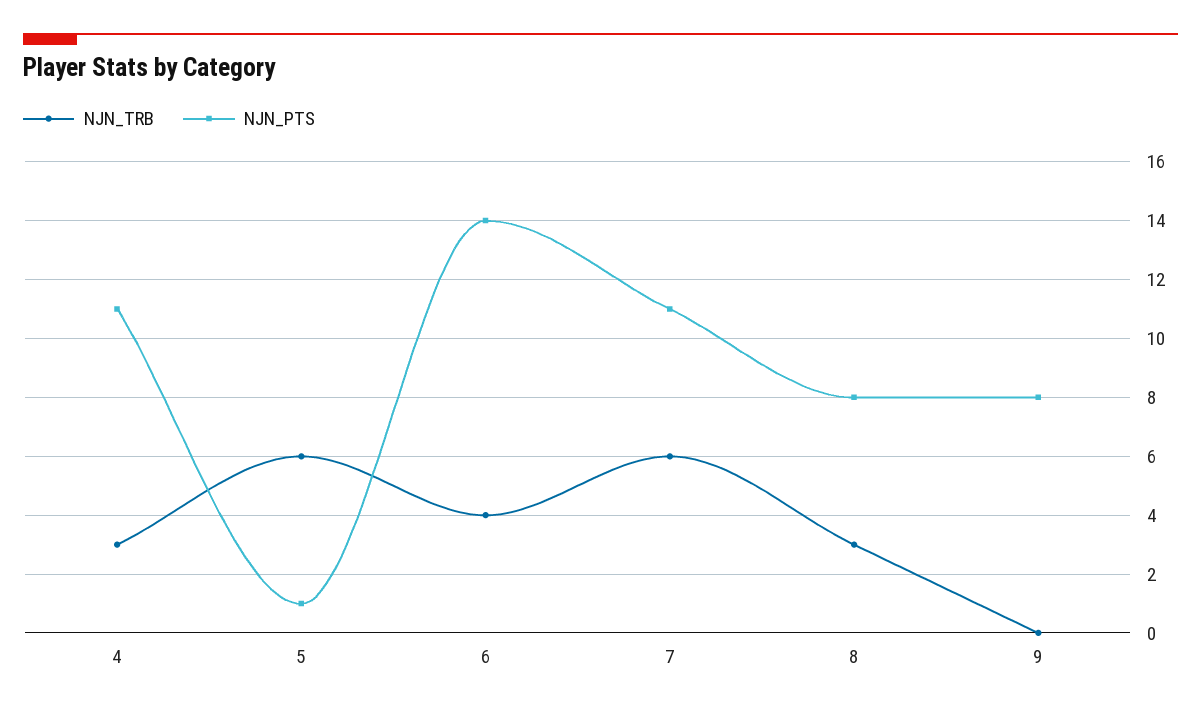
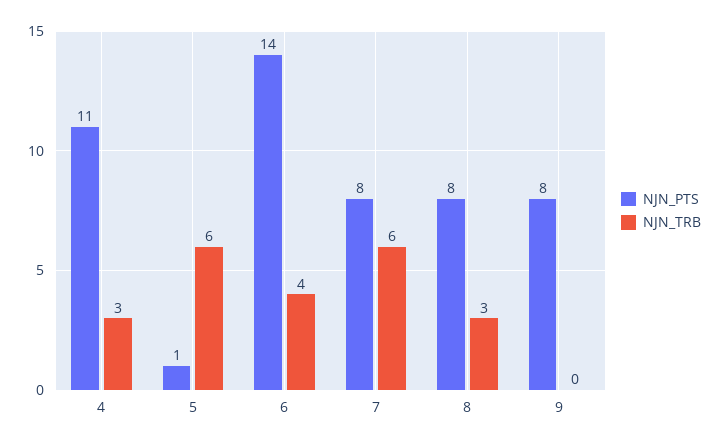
  {
    "NJN_TRB": {
      "4": 3,
      "5": 6,
      "6": 4,
      "7": 6,
      "8": 3,
      "9": 0
    },
    "NJN_PTS": {
      "4": 11,
      "5": 1,
      "6": 14,
-     "7": 11,
+     "7": 8,
      "8": 8,
      "9": 8
    }
  }

